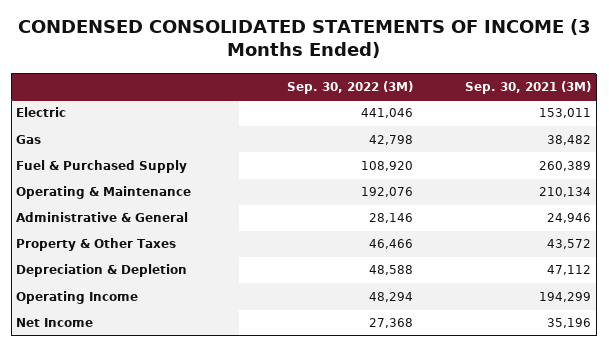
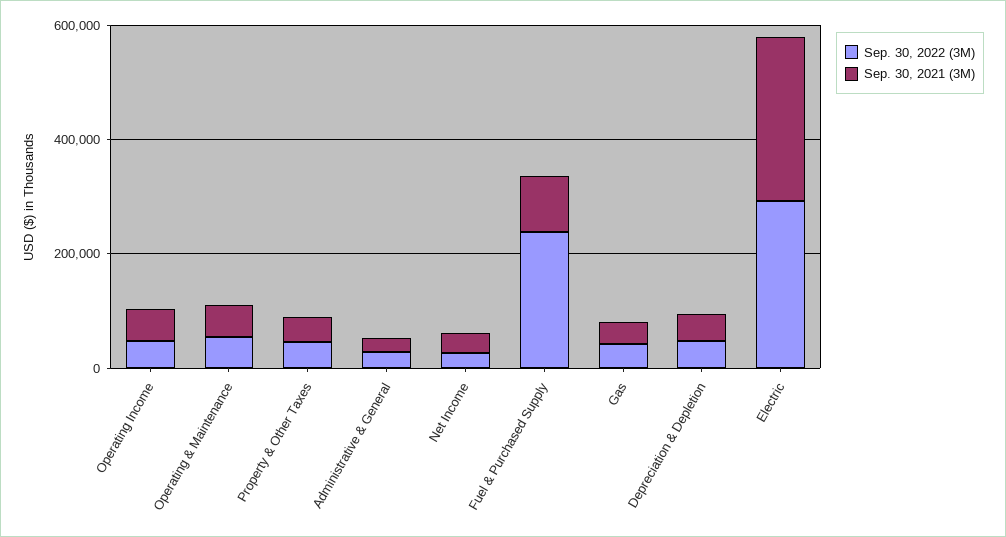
  {
    "Sep. 30, 2022 (3M)": {
-     "Electric": 441046,
+     "Electric": 300000,
      "Gas": 42798,
-     "Fuel & Purchased Supply": 108920,
+     "Fuel & Purchased Supply": 250000,
-     "Operating & Maintenance": 192076,
+     "Operating & Maintenance": 50000,
      "Administrative & General": 28146,
      "Property & Other Taxes": 46466,
      "Depreciation & Depletion": 48588,
      "Operating Income": 48294,
      "Net Income": 27368
    },
    "Sep. 30, 2021 (3M)": {
-     "Electric": 153011,
+     "Electric": 300000,
      "Gas": 38482,
-     "Fuel & Purchased Supply": 260389,
+     "Fuel & Purchased Supply": 100000,
-     "Operating & Maintenance": 210134,
+     "Operating & Maintenance": 50000,
      "Administrative & General": 24946,
      "Property & Other Taxes": 43572,
      "Depreciation & Depletion": 47112,
-     "Operating Income": 194299,
+     "Operating Income": 50000,
      "Net Income": 35196
    }
  }

